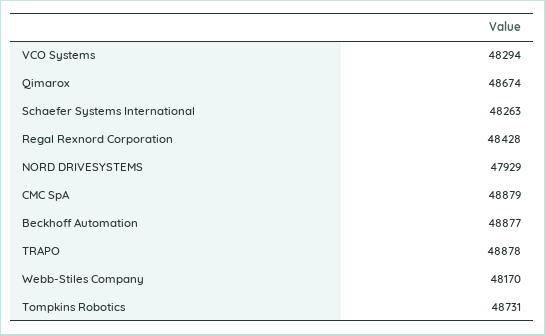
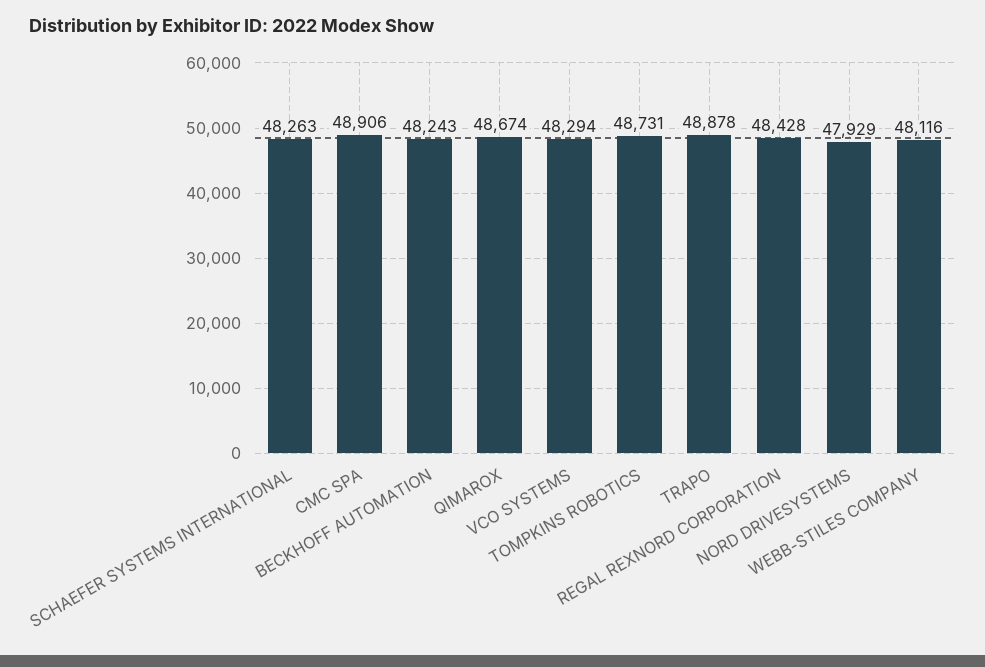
  {
    "VCO Systems": 48294,
    "Qimarox": 48674,
    "Schaefer Systems International": 48263,
    "Regal Rexnord Corporation": 48428,
    "NORD DRIVESYSTEMS": 47929,
-   "CMC SpA": 48879,
+   "CMC SpA": 48906,
-   "Beckhoff Automation": 48877,
+   "Beckhoff Automation": 48243,
    "TRAPO": 48878,
-   "Webb-Stiles Company": 48170,
+   "Webb-Stiles Company": 48116,
    "Tompkins Robotics": 48731
  }

